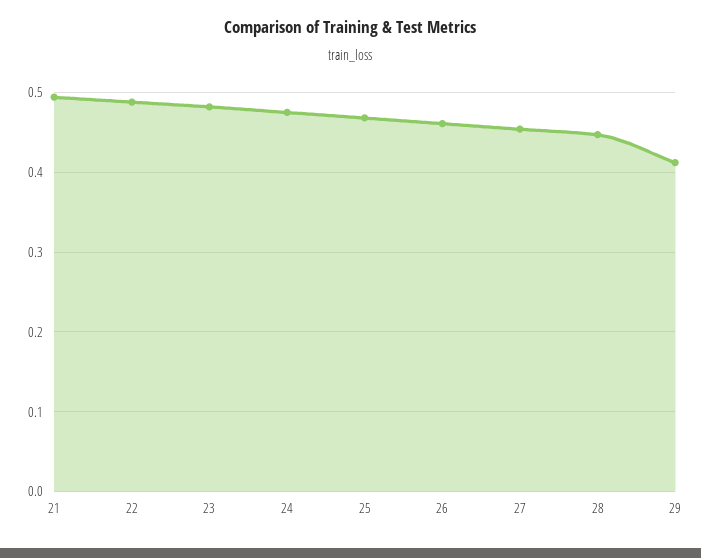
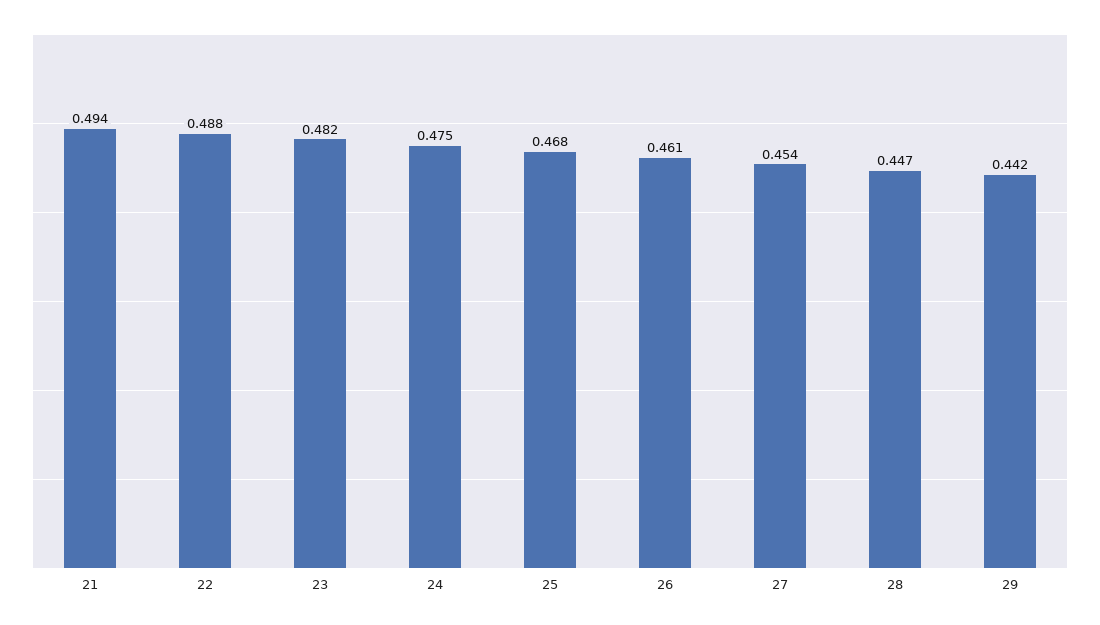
  {
    "21": 0.494,
    "22": 0.488,
    "23": 0.482,
    "24": 0.475,
    "25": 0.468,
    "26": 0.461,
    "27": 0.454,
    "28": 0.447,
-   "29": 0.41
+   "29": 0.442
  }

